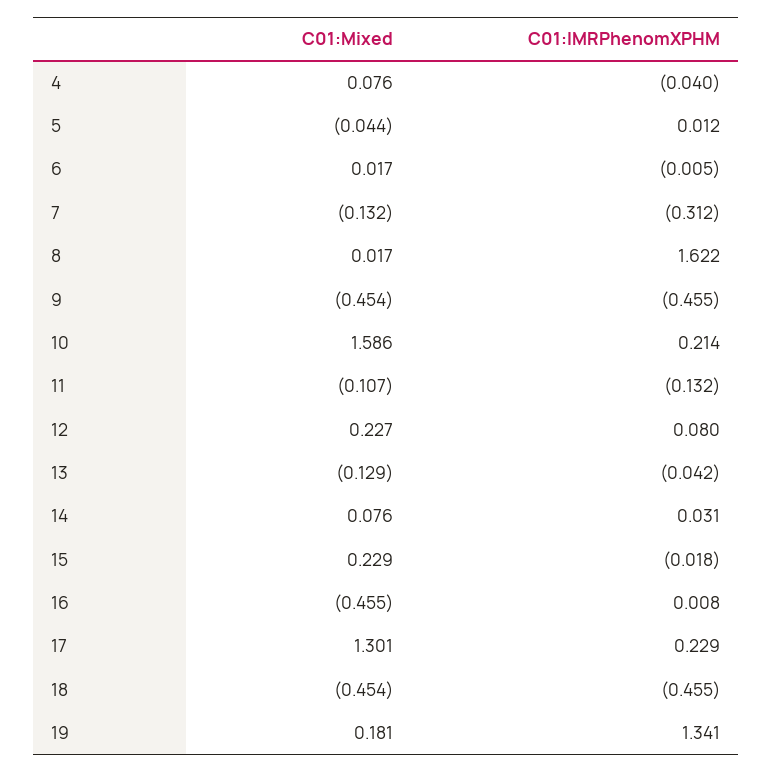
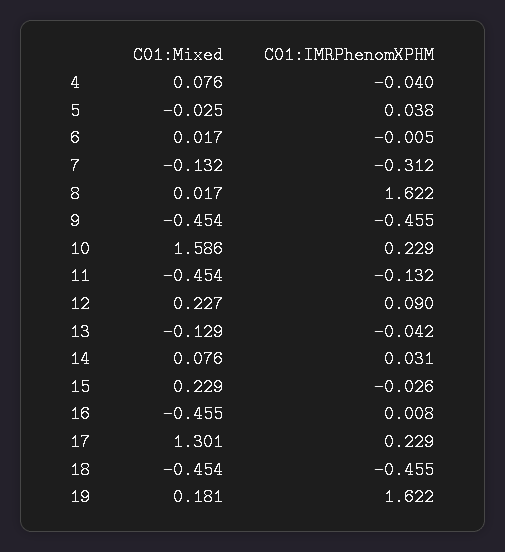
  {
    "C01:Mixed": {
      "4": 0.076,
-     "5": -0.044,
+     "5": -0.025,
      "6": 0.017,
      "7": -0.132,
      "8": 0.017,
      "9": -0.454,
      "10": 1.586,
-     "11": -0.107,
+     "11": -0.454,
      "12": 0.227,
      "13": -0.129,
      "14": 0.076,
      "15": 0.229,
      "16": -0.455,
      "17": 1.301,
      "18": -0.454,
      "19": 0.181
    },
    "C01:IMRPhenomXPHM": {
      "4": -0.04,
-     "5": 0.012,
+     "5": 0.038,
      "6": -0.005,
      "7": -0.312,
      "8": 1.622,
      "9": -0.455,
-     "10": 0.214,
+     "10": 0.229,
      "11": -0.132,
-     "12": 0.08,
+     "12": 0.09,
      "13": -0.042,
      "14": 0.031,
-     "15": -0.018,
+     "15": -0.026,
      "16": 0.008,
      "17": 0.229,
      "18": -0.455,
-     "19": 1.341
+     "19": 1.622
    }
  }

